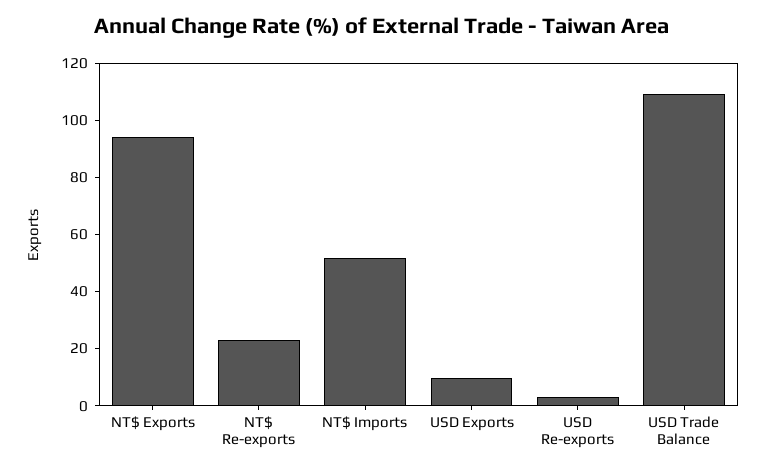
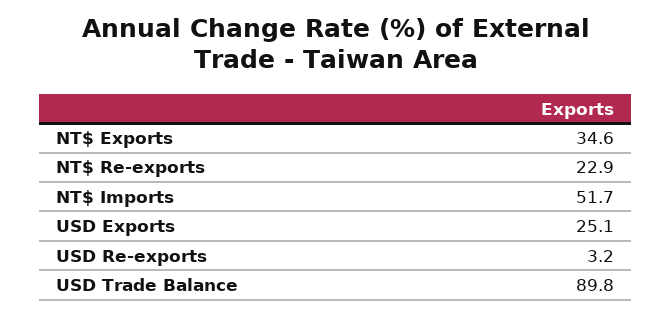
  {
-   "NT$ Exports": 95,
+   "NT$ Exports": 34.6,
    "NT$ Re-exports": 22.9,
    "NT$ Imports": 51.7,
-   "USD Exports": 10,
+   "USD Exports": 25.1,
    "USD Re-exports": 3.2,
-   "USD Trade Balance": 110
+   "USD Trade Balance": 89.8
  }

